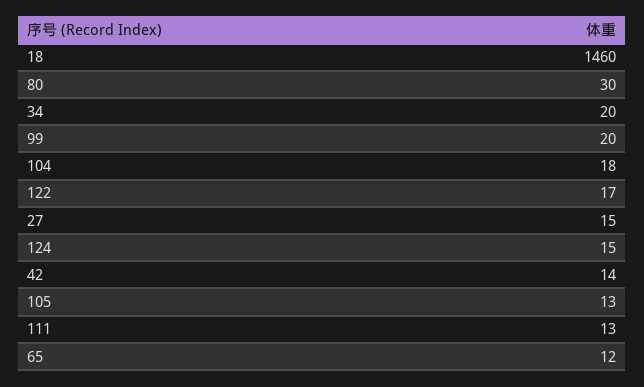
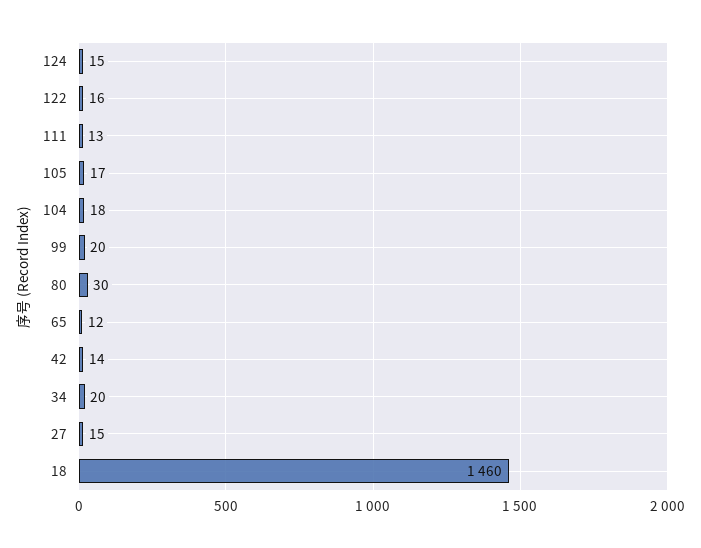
  {
    "18": 1460,
    "80": 30,
    "34": 20,
    "99": 20,
    "104": 18,
-   "122": 17,
+   "122": 16,
    "27": 15,
    "124": 15,
    "42": 14,
-   "105": 13,
+   "105": 17,
    "111": 13,
    "65": 12
  }

